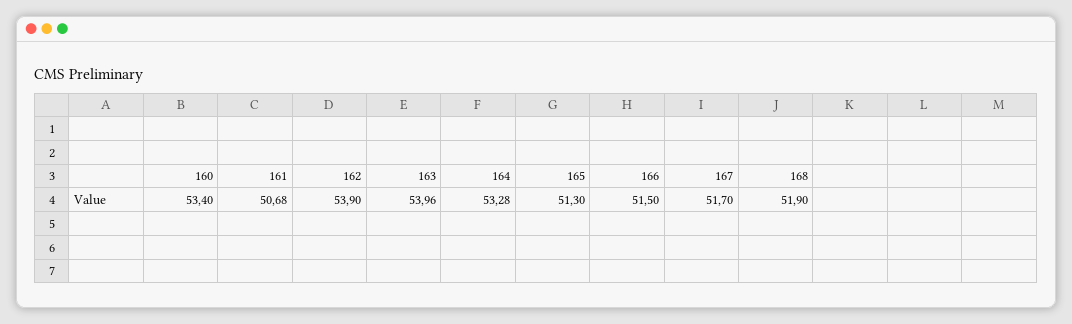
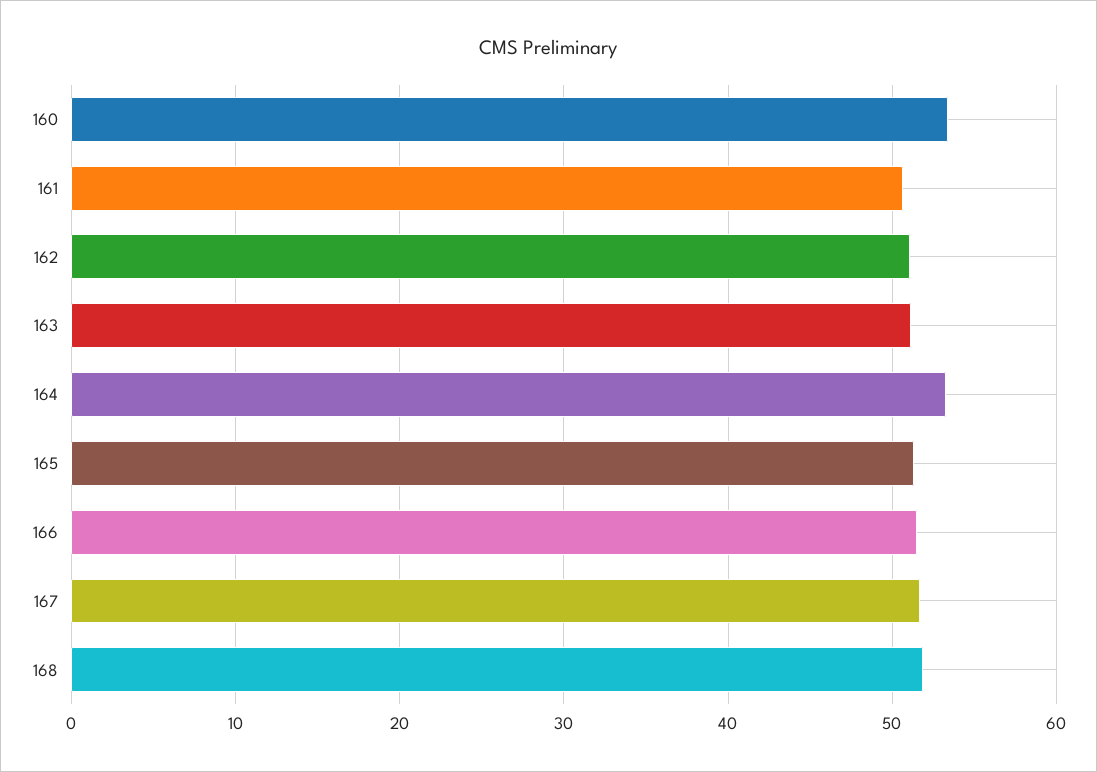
  {
    "160": 53.4,
    "161": 50.68,
-   "162": 53.9,
+   "162": 51,
-   "163": 53.96,
+   "163": 51,
    "164": 53.28,
    "165": 51.3,
    "166": 51.5,
    "167": 51.7,
    "168": 51.9
  }

